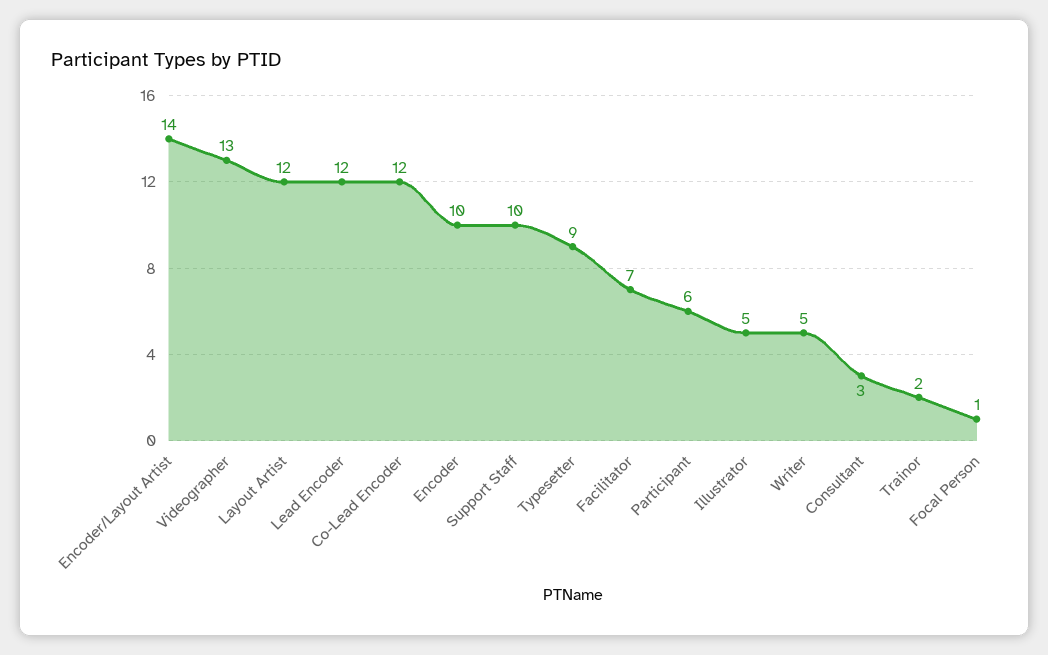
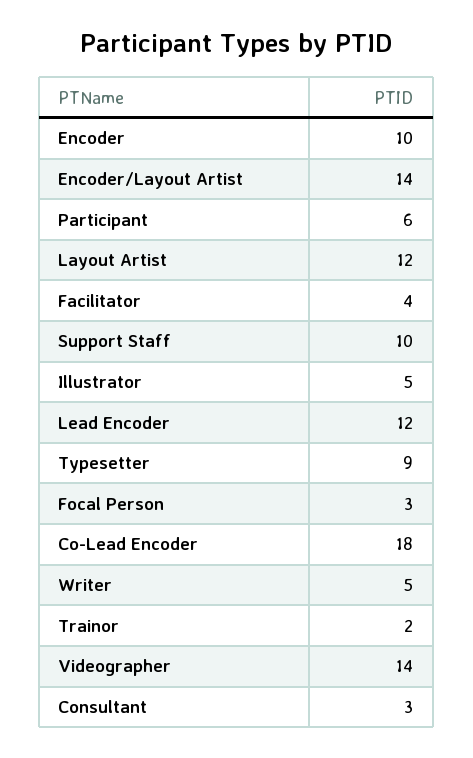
  {
    "Encoder/Layout Artist": 14,
-   "Videographer": 13,
+   "Videographer": 14,
    "Layout Artist": 12,
    "Lead Encoder": 12,
-   "Co-Lead Encoder": 12,
+   "Co-Lead Encoder": 18,
    "Encoder": 10,
    "Support Staff": 10,
    "Typesetter": 9,
-   "Facilitator": 7,
+   "Facilitator": 4,
    "Participant": 6,
    "Illustrator": 5,
    "Writer": 5,
    "Consultant": 3,
    "Trainor": 2,
-   "Focal Person": 1
+   "Focal Person": 3
  }

